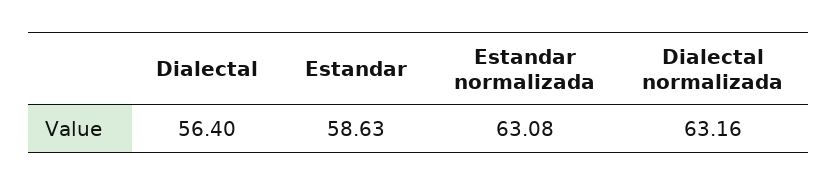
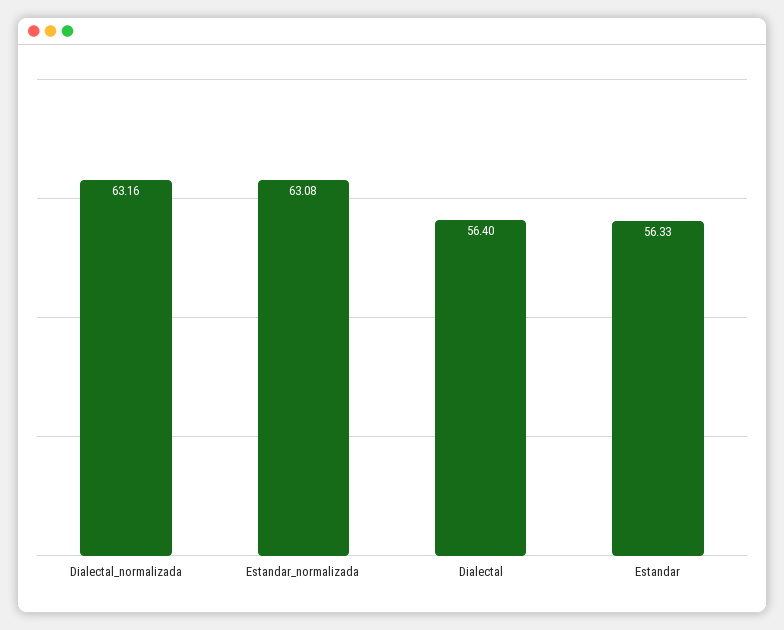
  {
    "Dialectal": 56.4,
-   "Estandar": 58.63,
+   "Estandar": 56.33,
    "Estandar normalizada": 63.08,
    "Dialectal normalizada": 63.16
  }

